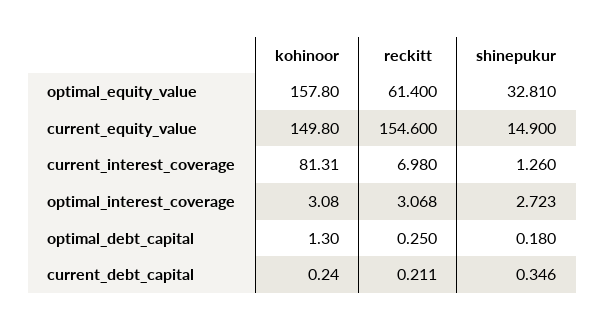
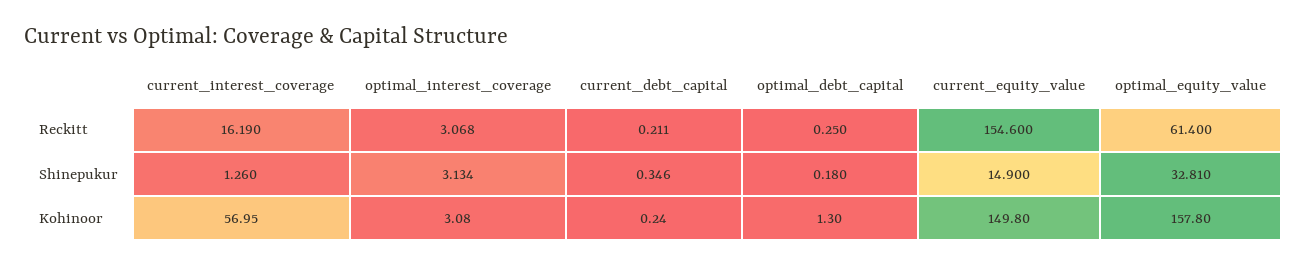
  {
    "kohinoor": {
      "optimal_equity_value": 157.8,
      "current_equity_value": 149.8,
-     "current_interest_coverage": 81.31,
+     "current_interest_coverage": 56.95,
      "optimal_interest_coverage": 3.08,
      "optimal_debt_capital": 1.3,
      "current_debt_capital": 0.24
    },
    "reckitt": {
      "optimal_equity_value": 61.4,
      "current_equity_value": 154.6,
-     "current_interest_coverage": 6.98,
+     "current_interest_coverage": 16.19,
      "optimal_interest_coverage": 3.068,
      "optimal_debt_capital": 0.25,
      "current_debt_capital": 0.211
    },
    "shinepukur": {
      "optimal_equity_value": 32.81,
      "current_equity_value": 14.9,
      "current_interest_coverage": 1.26,
-     "optimal_interest_coverage": 2.723,
+     "optimal_interest_coverage": 3.134,
      "optimal_debt_capital": 0.18,
      "current_debt_capital": 0.346
    }
  }

